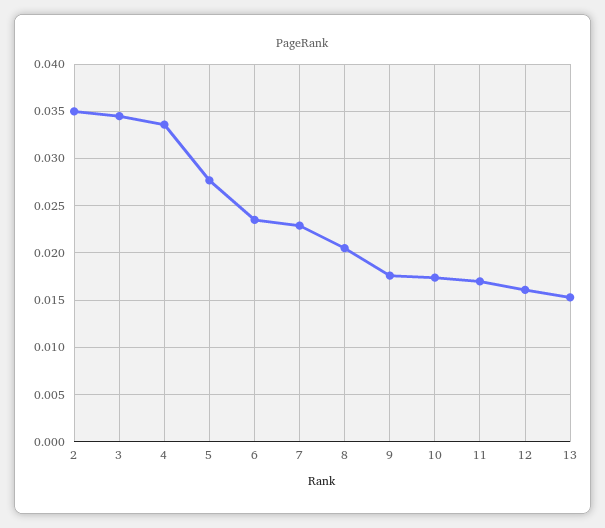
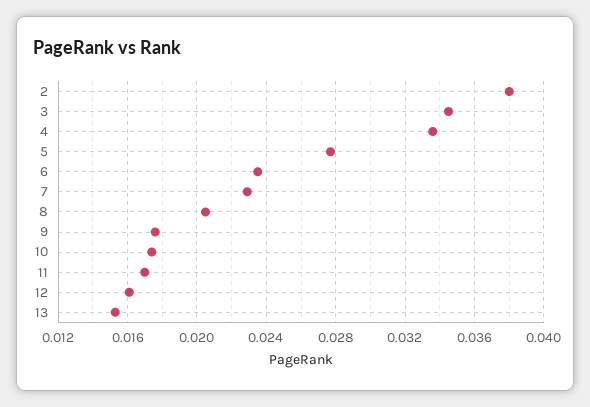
  {
-   "2": 0.035,
+   "2": 0.038,
    "3": 0.0345,
    "4": 0.0335,
    "5": 0.0275,
    "6": 0.0235,
    "7": 0.023,
    "8": 0.0205,
    "9": 0.0175,
    "10": 0.0175,
    "11": 0.017,
    "12": 0.016,
    "13": 0.0155
  }

